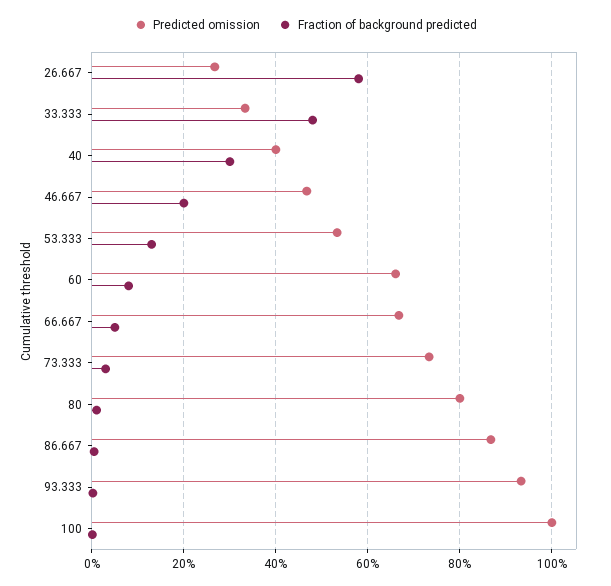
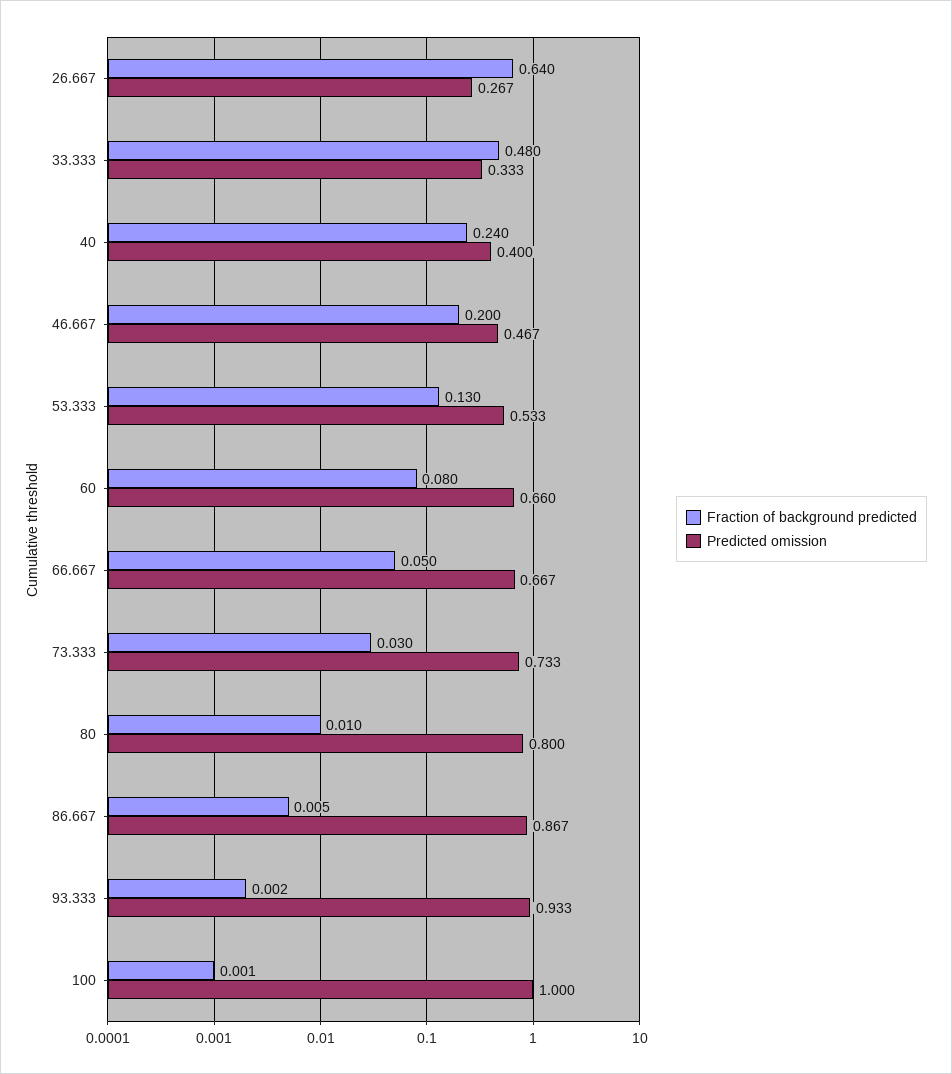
  {
    "Predicted omission": {
      "26.667": 0.267,
      "33.333": 0.333,
      "40": 0.4,
      "46.667": 0.467,
      "53.333": 0.533,
      "60": 0.66,
      "66.667": 0.667,
      "73.333": 0.733,
      "80": 0.8,
      "86.667": 0.867,
      "93.333": 0.933,
      "100": 1
    },
    "Fraction of background predicted": {
-     "26.667": 0.58,
+     "26.667": 0.64,
      "33.333": 0.48,
-     "40": 0.3,
+     "40": 0.24,
      "46.667": 0.2,
      "53.333": 0.13,
      "60": 0.08,
      "66.667": 0.05,
      "73.333": 0.03,
      "80": 0.01,
      "86.667": 0.005,
      "93.333": 0.002,
      "100": 0.001
    }
  }

